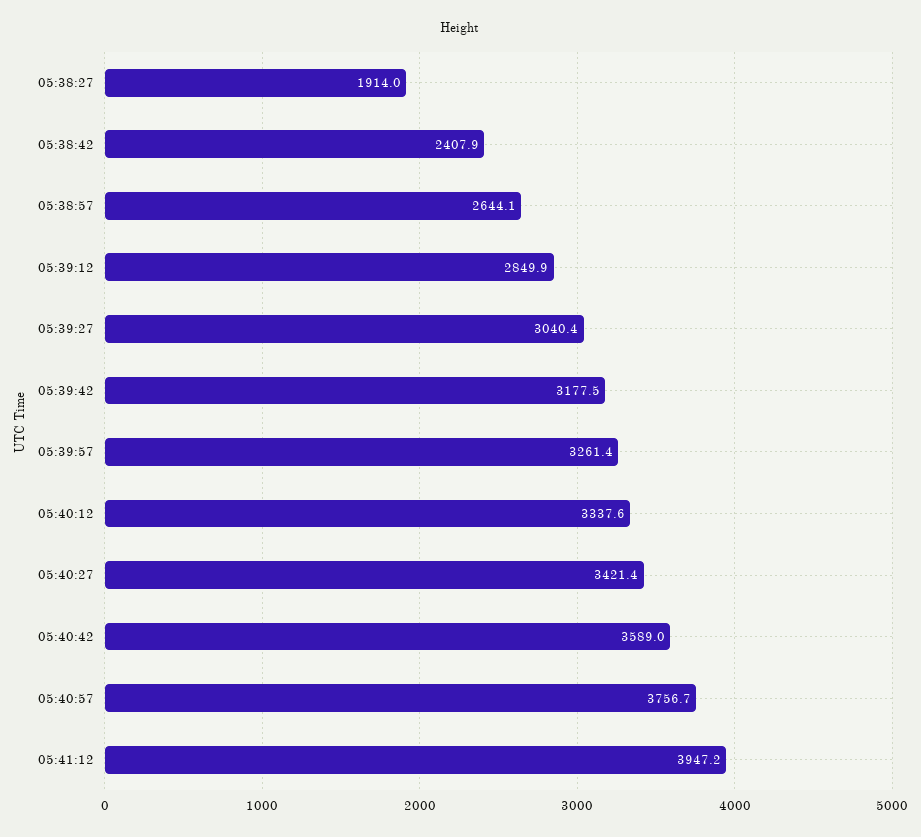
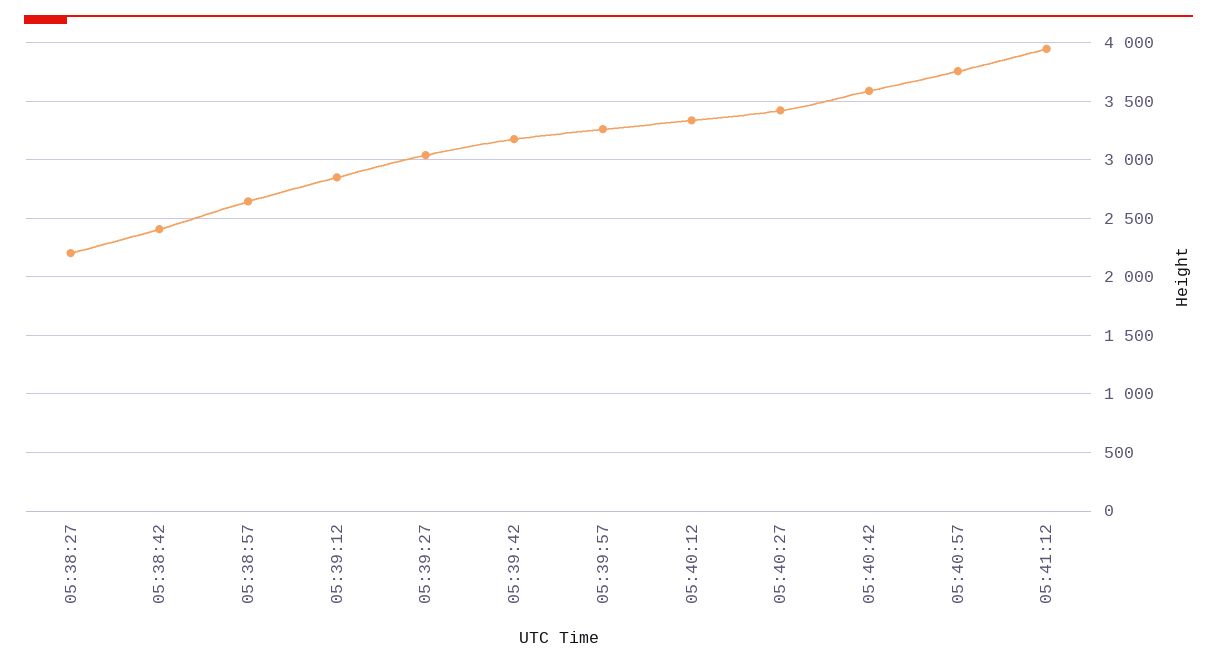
  {
-   "05:38:27": 1914,
+   "05:38:27": 2200,
    "05:38:42": 2407.9,
    "05:38:57": 2644.1,
    "05:39:12": 2849.9,
    "05:39:27": 3040.4,
    "05:39:42": 3177.5,
    "05:39:57": 3261.4,
    "05:40:12": 3337.6,
    "05:40:27": 3421.4,
    "05:40:42": 3589,
    "05:40:57": 3756.7,
    "05:41:12": 3947.2
  }

